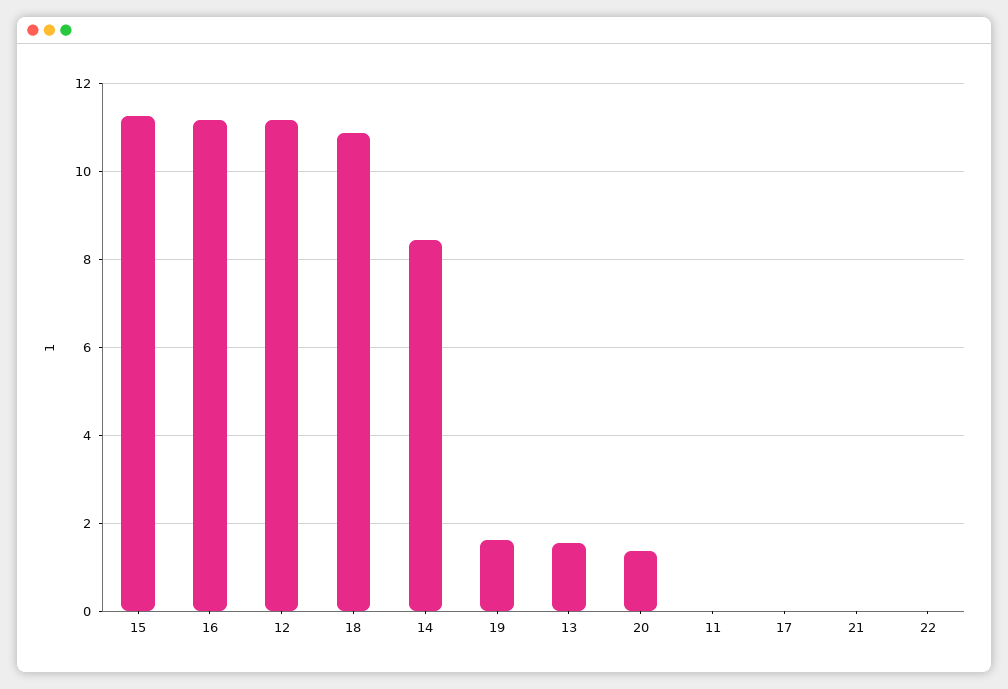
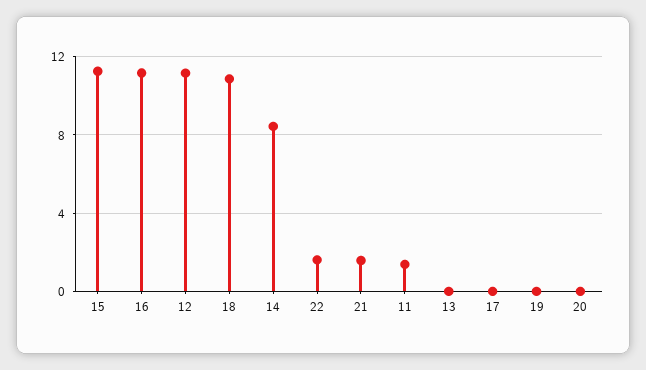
  {
    "15": 11.2,
    "16": 11.2,
    "12": 11.2,
    "18": 10.8,
    "14": 8.4,
-   "19": 1.6,
+   "19": 0,
-   "13": 1.6,
+   "13": 0,
-   "20": 1.4,
+   "20": 0,
-   "11": 0,
+   "11": 1.5,
    "17": 0,
-   "21": 0,
+   "21": 1.5,
-   "22": 0
+   "22": 1.5
  }

